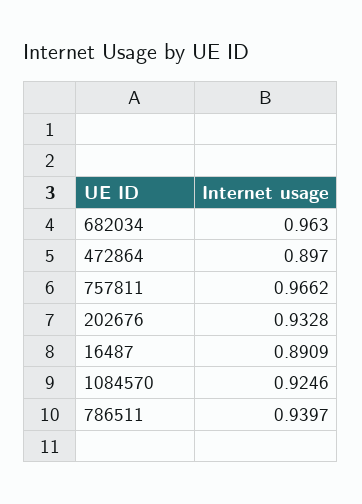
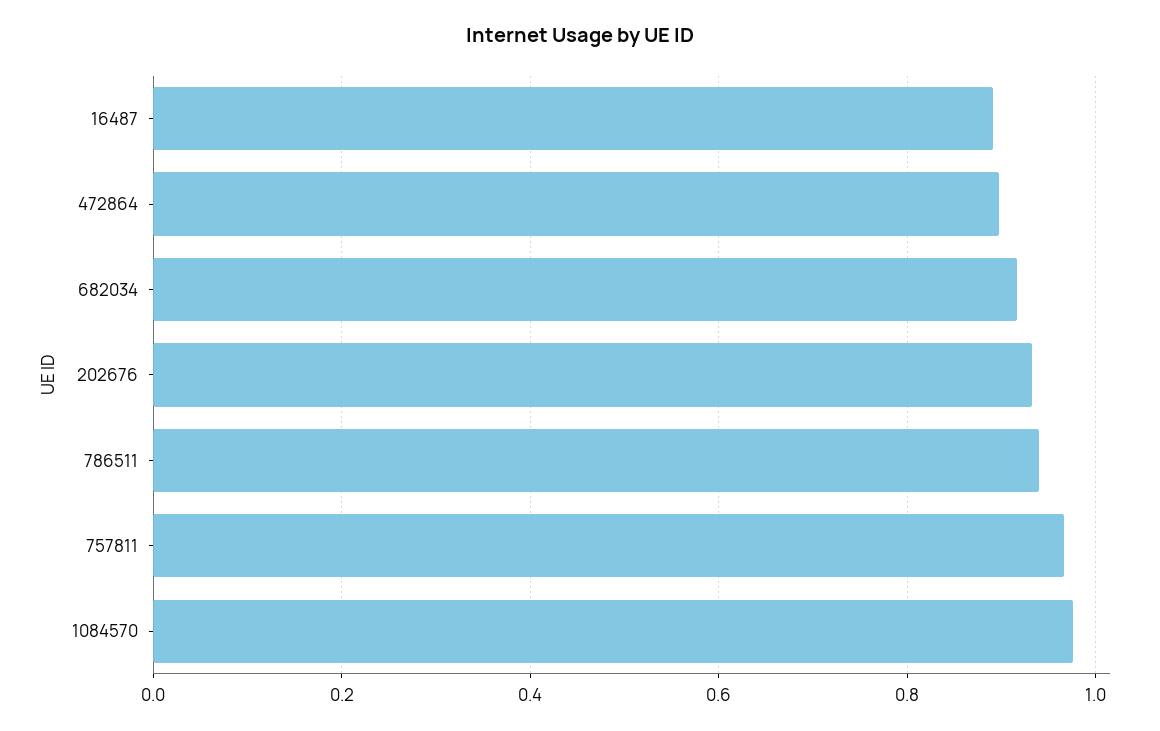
  {
-   "682034": 0.963,
+   "682034": 0.92,
    "472864": 0.897,
    "757811": 0.9662,
    "202676": 0.9328,
    "16487": 0.8909,
-   "1084570": 0.9246,
+   "1084570": 0.98,
    "786511": 0.9397
  }

